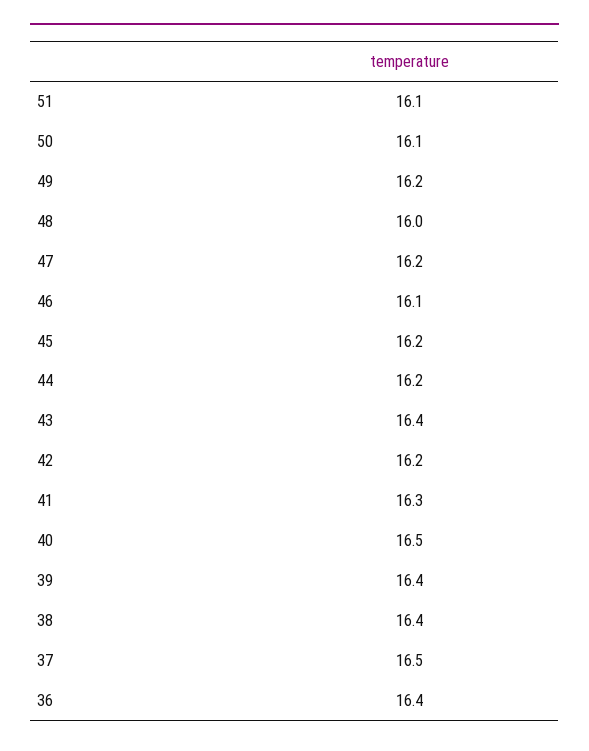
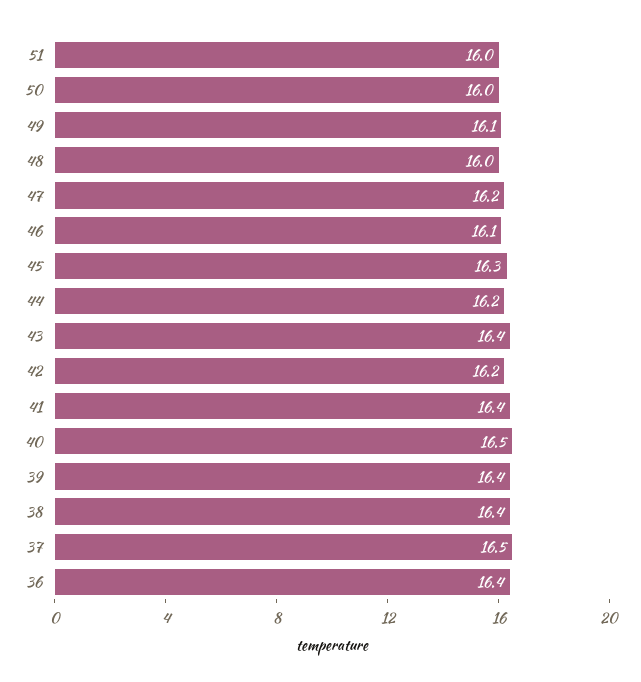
  {
-   "51": 16.1,
+   "51": 16,
-   "50": 16.1,
+   "50": 16,
-   "49": 16.2,
+   "49": 16.1,
    "48": 16,
    "47": 16.2,
    "46": 16.1,
-   "45": 16.2,
+   "45": 16.3,
    "44": 16.2,
    "43": 16.4,
    "42": 16.2,
-   "41": 16.3,
+   "41": 16.4,
    "40": 16.5,
    "39": 16.4,
    "38": 16.4,
    "37": 16.5,
    "36": 16.4
  }

